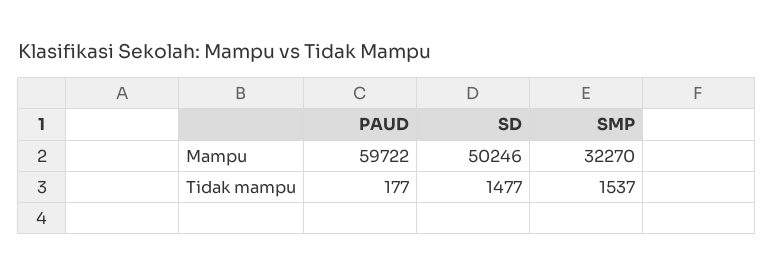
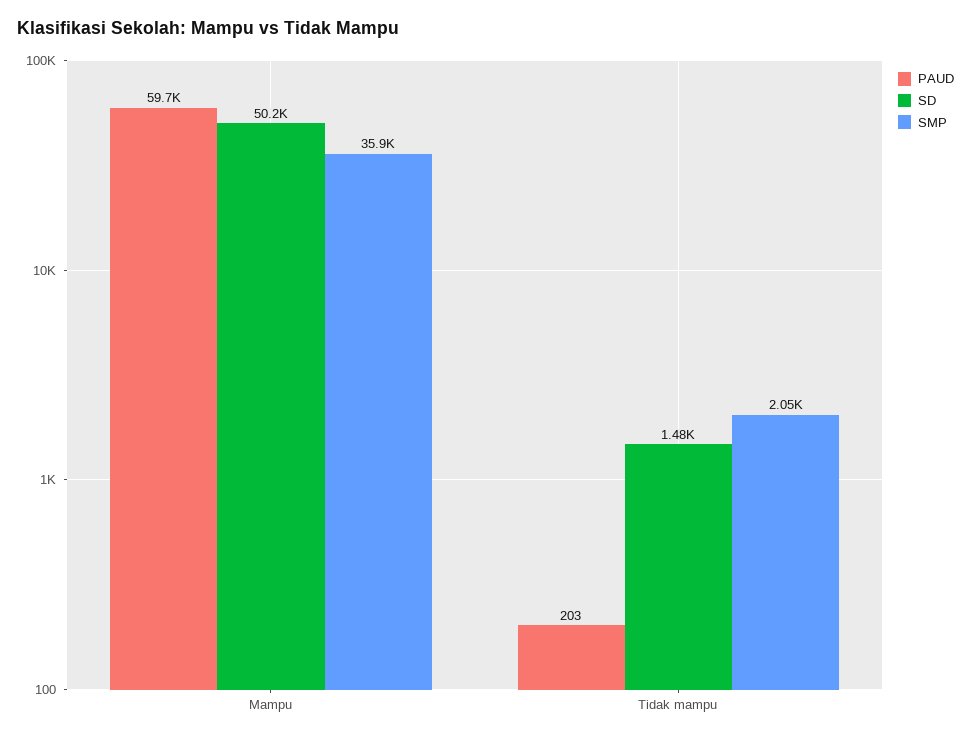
  {
    "PAUD": {
      "Mampu": 59722,
-     "Tidak mampu": 177
+     "Tidak mampu": 203
    },
    "SD": {
      "Mampu": 50246,
      "Tidak mampu": 1477
    },
    "SMP": {
-     "Mampu": 32270,
+     "Mampu": 35900,
-     "Tidak mampu": 1537
+     "Tidak mampu": 2050
    }
  }

